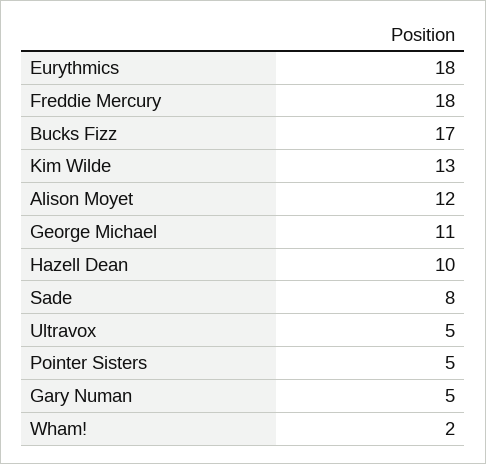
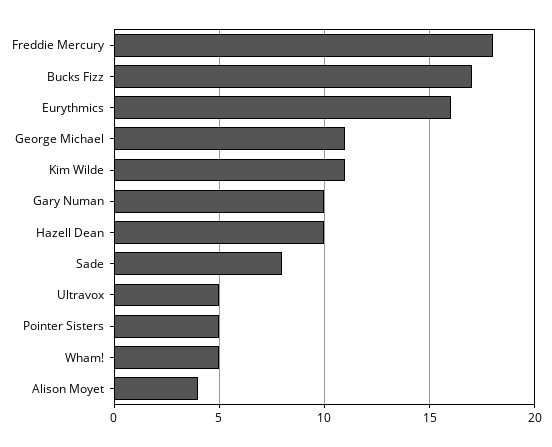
  {
-   "Eurythmics": 18,
+   "Eurythmics": 16,
    "Freddie Mercury": 18,
    "Bucks Fizz": 17,
-   "Kim Wilde": 13,
+   "Kim Wilde": 11,
-   "Alison Moyet": 12,
+   "Alison Moyet": 4,
    "George Michael": 11,
    "Hazell Dean": 10,
    "Sade": 8,
    "Ultravox": 5,
    "Pointer Sisters": 5,
-   "Gary Numan": 5,
+   "Gary Numan": 10,
-   "Wham!": 2
+   "Wham!": 5
  }

